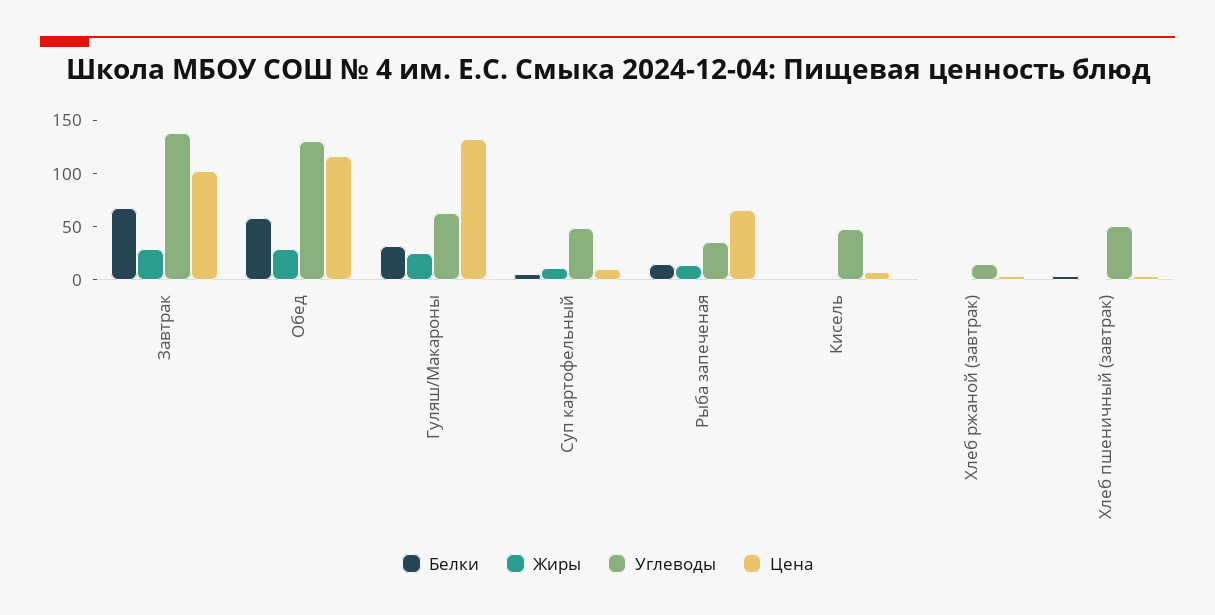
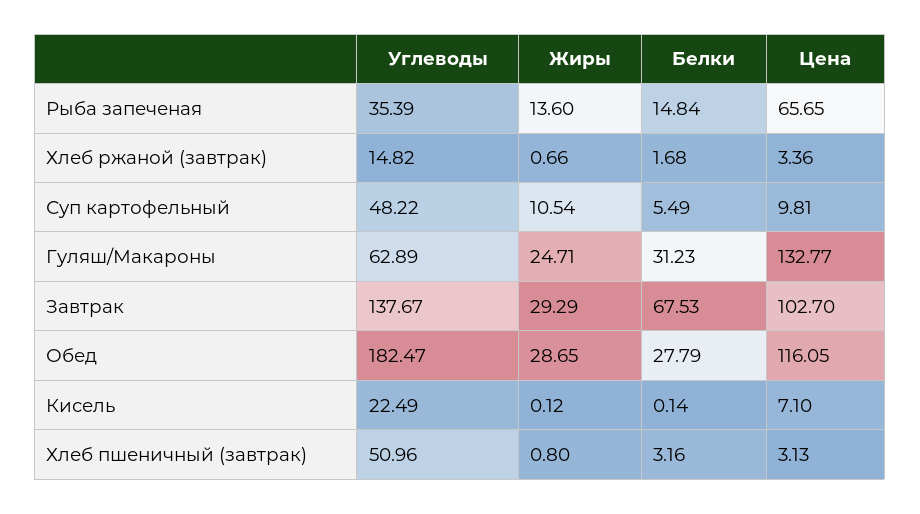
  {
    "Белки": {
      "Завтрак": 67.53,
-     "Обед": 60,
+     "Обед": 27.79,
      "Гуляш/Макароны": 31.23,
      "Суп картофельный": 5.49,
      "Рыба запеченая": 14.84,
      "Кисель": 0.14,
      "Хлеб ржаной (завтрак)": 1.68,
      "Хлеб пшеничный (завтрак)": 3.16
    },
    "Жиры": {
      "Завтрак": 29.29,
      "Обед": 28.65,
      "Гуляш/Макароны": 24.71,
      "Суп картофельный": 10.54,
      "Рыба запеченая": 13.6,
      "Кисель": 0.12,
      "Хлеб ржаной (завтрак)": 0.66,
      "Хлеб пшеничный (завтрак)": 0.8
    },
    "Углеводы": {
      "Завтрак": 137.67,
-     "Обед": 130,
+     "Обед": 182.47,
      "Гуляш/Макароны": 62.89,
      "Суп картофельный": 48.22,
      "Рыба запеченая": 35.39,
-     "Кисель": 50,
+     "Кисель": 22.49,
      "Хлеб ржаной (завтрак)": 14.82,
      "Хлеб пшеничный (завтрак)": 50.96
    },
    "Цена": {
      "Завтрак": 102.7,
      "Обед": 116.05,
      "Гуляш/Макароны": 132.77,
      "Суп картофельный": 9.81,
      "Рыба запеченая": 65.65,
      "Кисель": 7.1,
      "Хлеб ржаной (завтрак)": 3.36,
      "Хлеб пшеничный (завтрак)": 3.13
    }
  }

